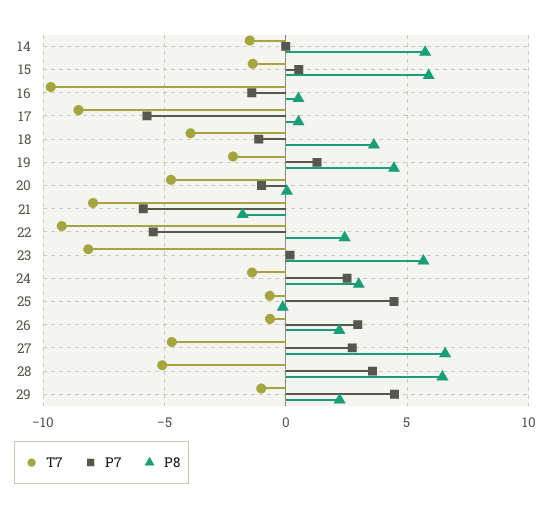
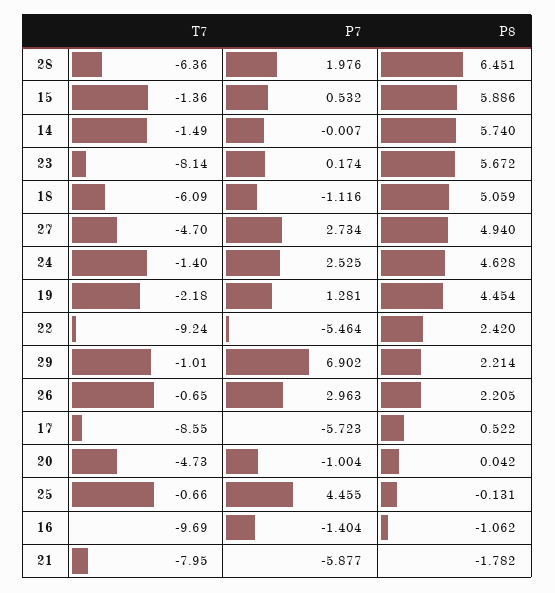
  {
    "T7": {
      "14": -1.49,
      "15": -1.36,
      "16": -9.69,
      "17": -8.55,
-     "18": -4,
+     "18": -6.09,
      "19": -2.18,
      "20": -4.73,
      "21": -7.95,
      "22": -9.24,
      "23": -8.14,
      "24": -1.4,
      "25": -0.66,
      "26": -0.65,
      "27": -4.7,
-     "28": -5,
+     "28": -6.36,
      "29": -1.01
    },
    "P7": {
      "14": -0.007,
      "15": 0.532,
      "16": -1.404,
      "17": -5.723,
      "18": -1.116,
      "19": 1.281,
      "20": -1.004,
      "21": -5.877,
      "22": -5.464,
      "23": 0.174,
      "24": 2.525,
      "25": 4.455,
      "26": 2.963,
      "27": 2.734,
-     "28": 3.5,
+     "28": 1.976,
-     "29": 4.5
+     "29": 6.902
    },
    "P8": {
      "14": 5.74,
      "15": 5.886,
-     "16": 0.5,
+     "16": -1.062,
      "17": 0.522,
-     "18": 3.5,
+     "18": 5.059,
      "19": 4.454,
      "20": 0.042,
      "21": -1.782,
      "22": 2.42,
      "23": 5.672,
-     "24": 3,
+     "24": 4.628,
      "25": -0.131,
      "26": 2.205,
-     "27": 6.5,
+     "27": 4.94,
      "28": 6.451,
      "29": 2.214
    }
  }

